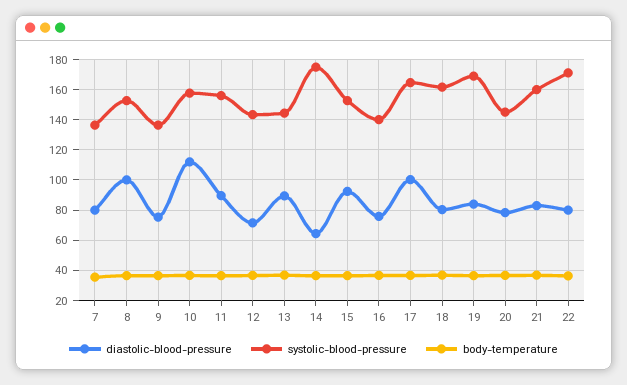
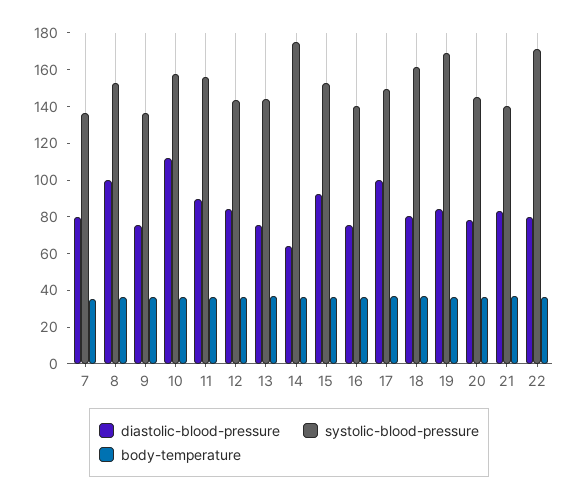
  {
    "diastolic-blood-pressure": {
      "7": 80,
      "8": 100,
      "9": 75,
      "10": 110,
      "11": 90,
-     "12": 70,
+     "12": 85,
-     "13": 90,
+     "13": 75,
      "14": 65,
      "15": 90,
      "16": 75,
      "17": 100,
      "18": 80,
      "19": 85,
      "20": 80,
      "21": 85,
      "22": 80
    },
    "systolic-blood-pressure": {
      "7": 135,
      "8": 155,
      "9": 135,
      "10": 160,
      "11": 155,
      "12": 145,
      "13": 145,
      "14": 175,
      "15": 155,
      "16": 140,
-     "17": 165,
+     "17": 150,
      "18": 160,
      "19": 170,
      "20": 145,
-     "21": 160,
+     "21": 140,
      "22": 170
    },
    "body-temperature": {
      "7": 35,
      "8": 35,
      "9": 35,
      "10": 35,
      "11": 35,
      "12": 35,
      "13": 35,
      "14": 35,
      "15": 35,
      "16": 35,
      "17": 35,
      "18": 35,
      "19": 35,
      "20": 35,
      "21": 35,
      "22": 35
    }
  }

